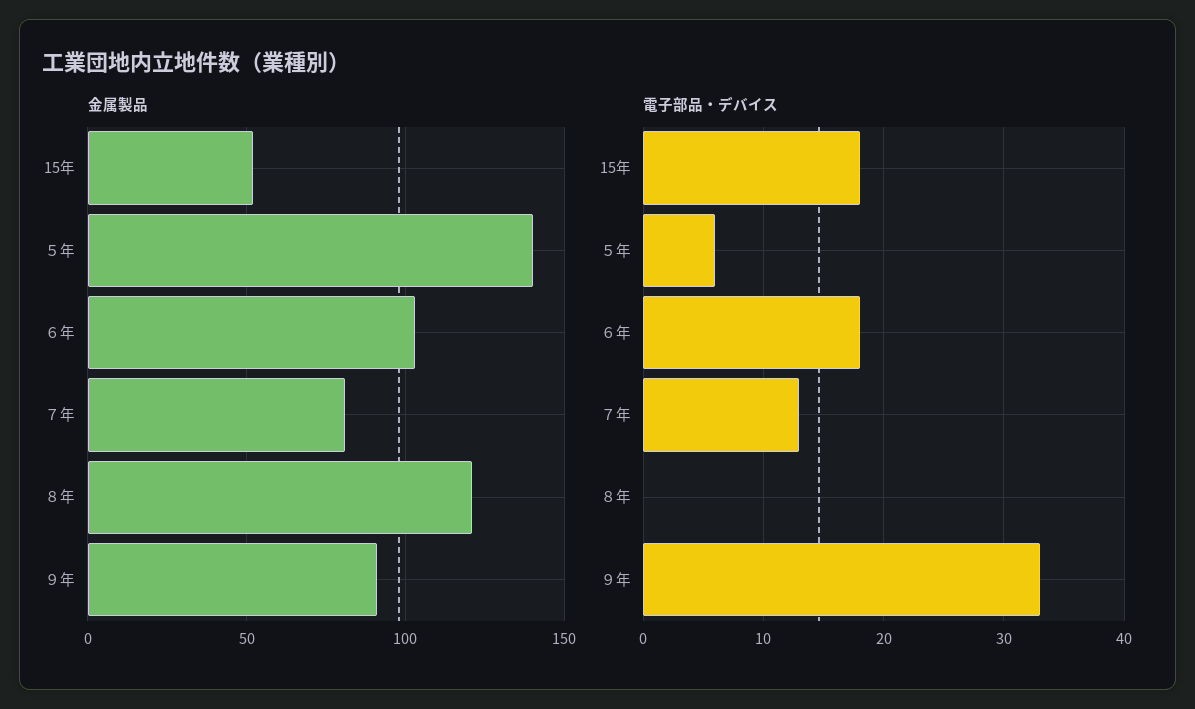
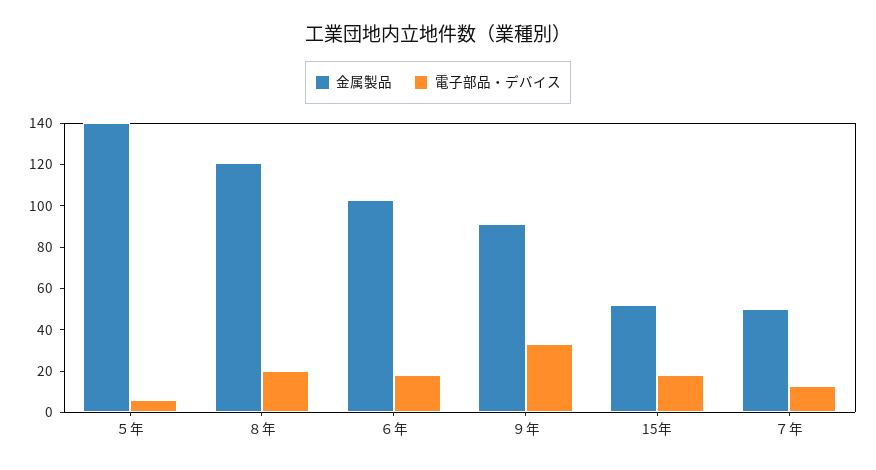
  {
    "金属製品": {
      "15年": 50,
      "５年": 140,
      "６年": 105,
-     "７年": 80,
+     "７年": 50,
      "８年": 120,
      "９年": 90
    },
    "電子部品・デバイス": {
      "15年": 18,
      "５年": 6,
      "６年": 18,
      "７年": 13,
-     "８年": 0,
+     "８年": 20,
      "９年": 33
    }
  }

